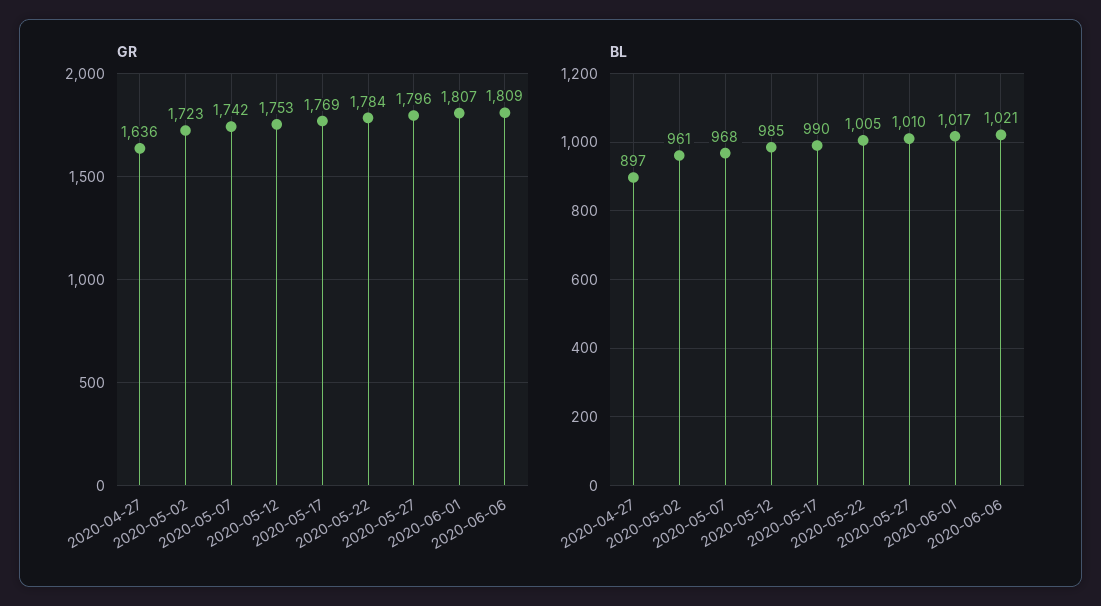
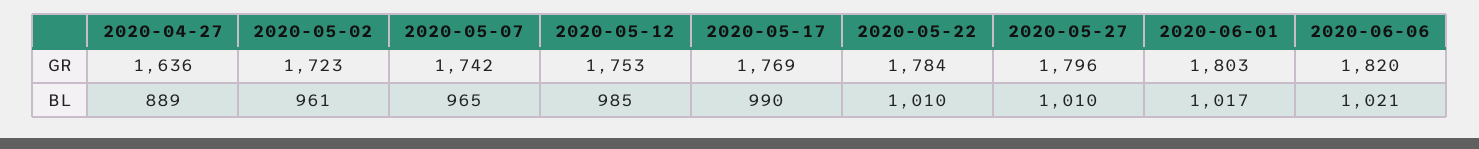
  {
    "GR": {
      "2020-04-27": 1636,
      "2020-05-02": 1723,
      "2020-05-07": 1742,
      "2020-05-12": 1753,
      "2020-05-17": 1769,
      "2020-05-22": 1784,
      "2020-05-27": 1796,
-     "2020-06-01": 1807,
+     "2020-06-01": 1803,
-     "2020-06-06": 1809
+     "2020-06-06": 1820
    },
    "BL": {
-     "2020-04-27": 897,
+     "2020-04-27": 889,
      "2020-05-02": 961,
-     "2020-05-07": 968,
+     "2020-05-07": 965,
      "2020-05-12": 985,
      "2020-05-17": 990,
-     "2020-05-22": 1005,
+     "2020-05-22": 1010,
      "2020-05-27": 1010,
      "2020-06-01": 1017,
      "2020-06-06": 1021
    }
  }

